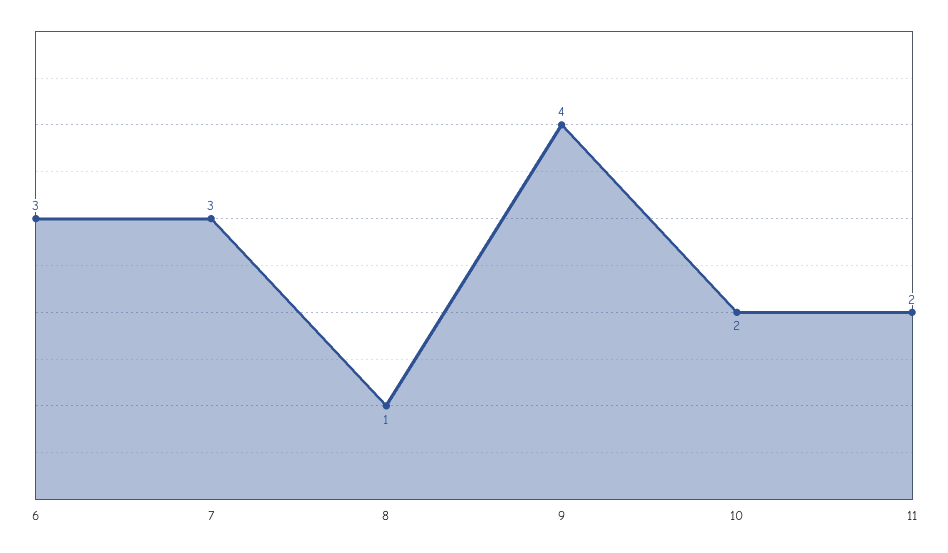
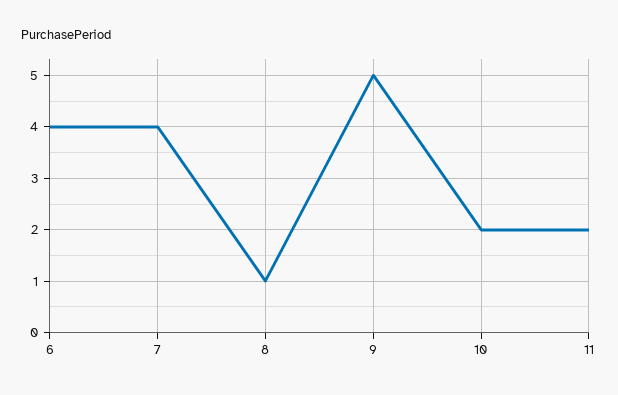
  {
-   "6": 3,
+   "6": 4,
-   "7": 3,
+   "7": 4,
    "8": 1,
-   "9": 4,
+   "9": 5,
    "10": 2,
    "11": 2
  }

